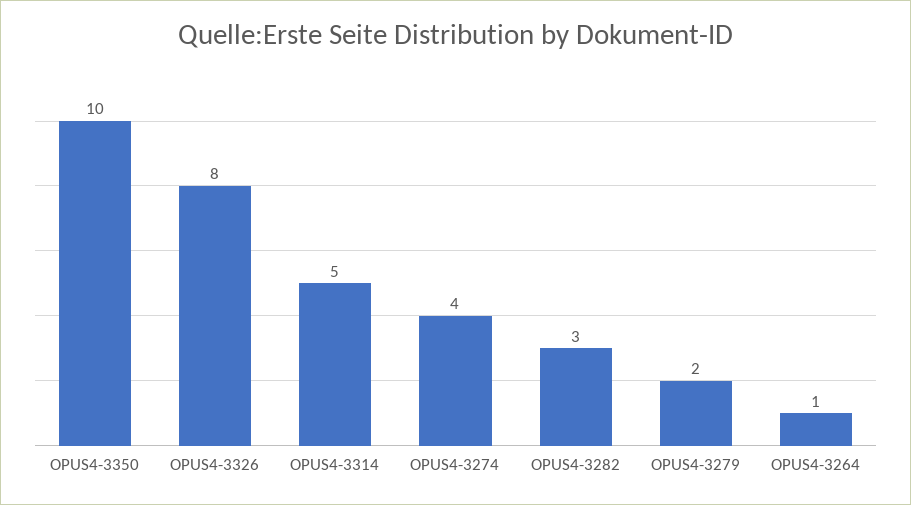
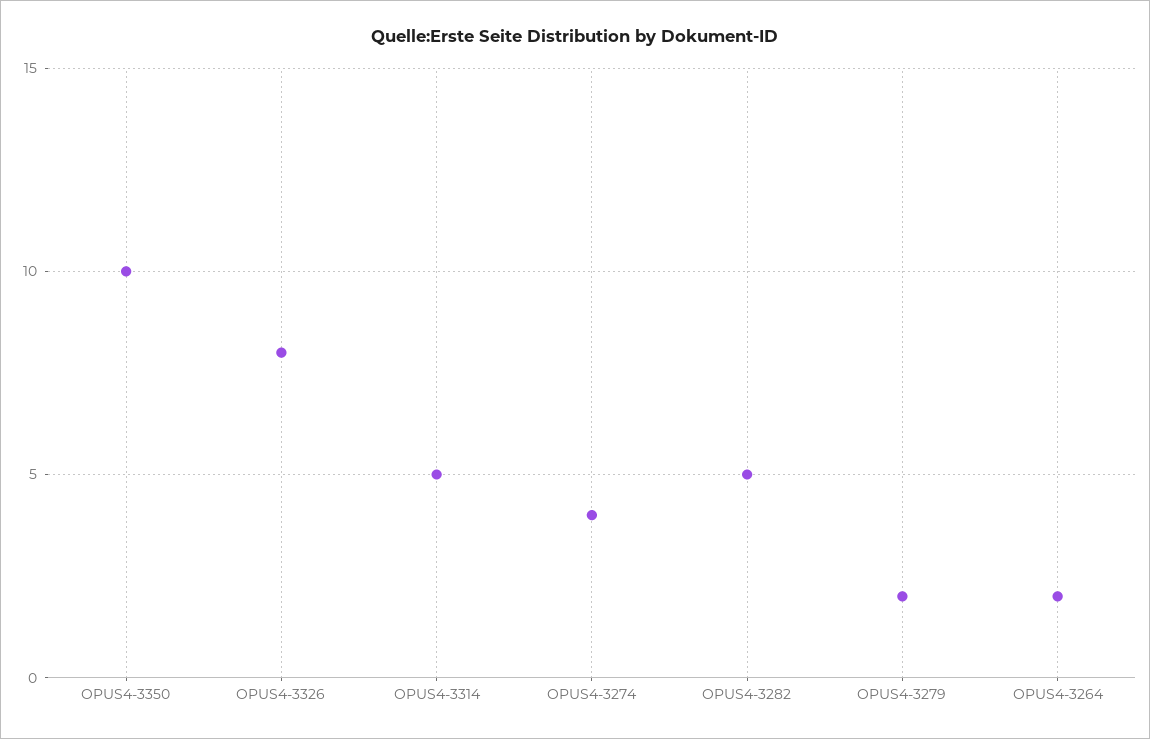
  {
    "OPUS4-3350": 10,
    "OPUS4-3326": 8,
    "OPUS4-3314": 5,
    "OPUS4-3274": 4,
-   "OPUS4-3282": 3,
+   "OPUS4-3282": 5,
    "OPUS4-3279": 2,
-   "OPUS4-3264": 1
+   "OPUS4-3264": 2
  }

